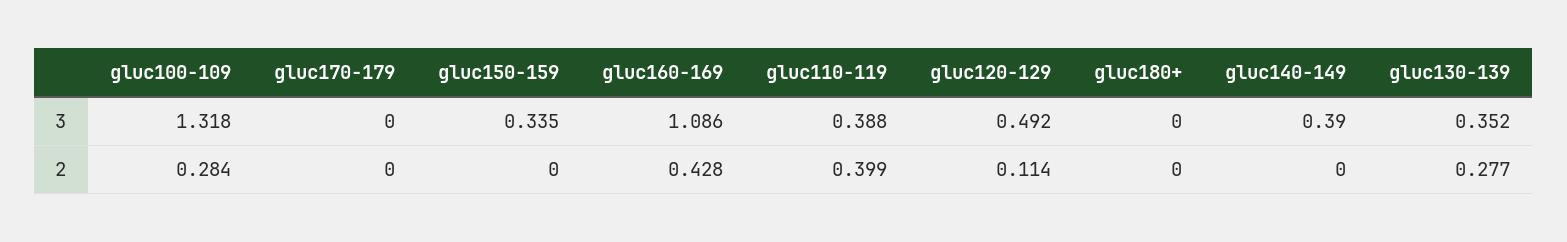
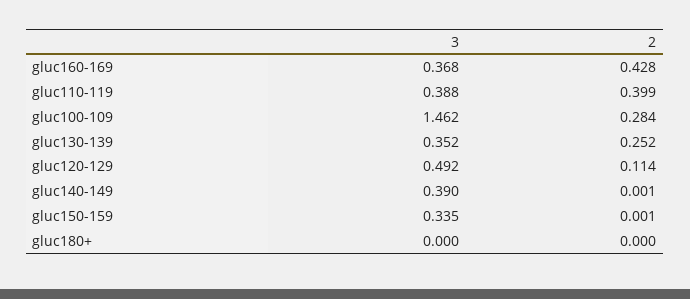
  {
    "gluc100-109": {
-     "3": 1.318,
+     "3": 1.462,
      "2": 0.284
    },
-   "gluc170-179": {
-     "3": 0,
-     "2": 0
-   },
    "gluc150-159": {
      "3": 0.335,
-     "2": 0
+     "2": 0.001
    },
    "gluc160-169": {
-     "3": 1.086,
+     "3": 0.368,
      "2": 0.428
    },
    "gluc110-119": {
      "3": 0.388,
      "2": 0.399
    },
    "gluc120-129": {
      "3": 0.492,
      "2": 0.114
    },
    "gluc180+": {
      "3": 0,
      "2": 0
    },
    "gluc140-149": {
      "3": 0.39,
-     "2": 0
+     "2": 0.001
    },
    "gluc130-139": {
      "3": 0.352,
-     "2": 0.277
+     "2": 0.252
    }
  }

